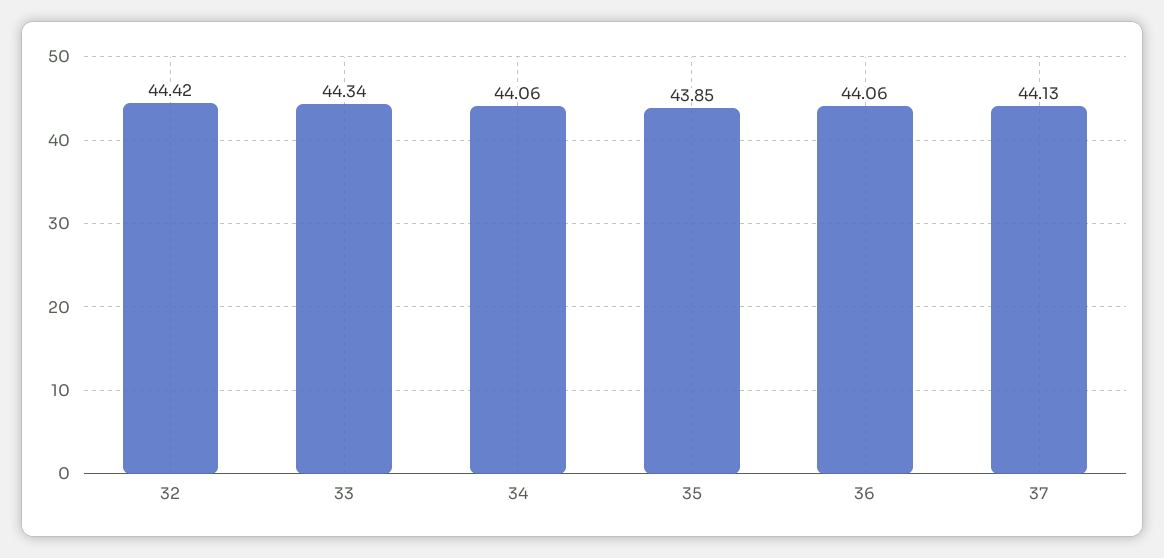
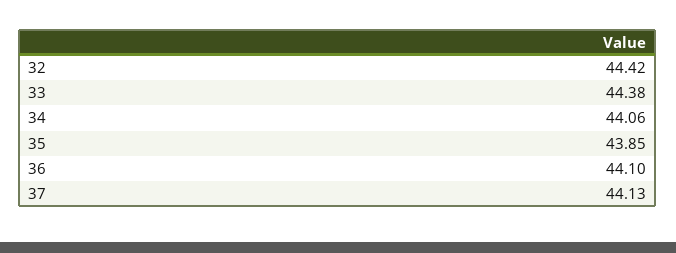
  {
    "32": 44.42,
-   "33": 44.34,
+   "33": 44.38,
    "34": 44.06,
    "35": 43.85,
-   "36": 44.06,
+   "36": 44.1,
    "37": 44.13
  }

